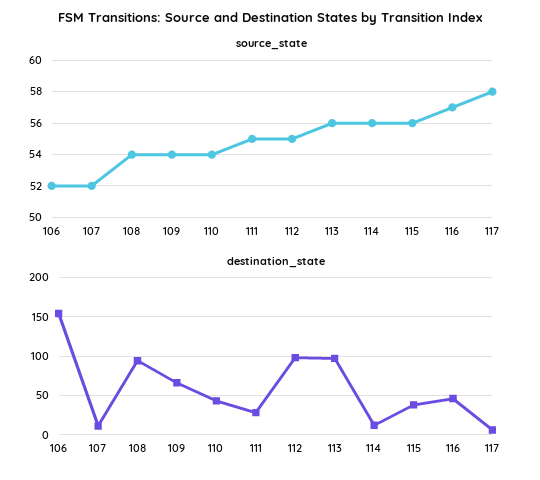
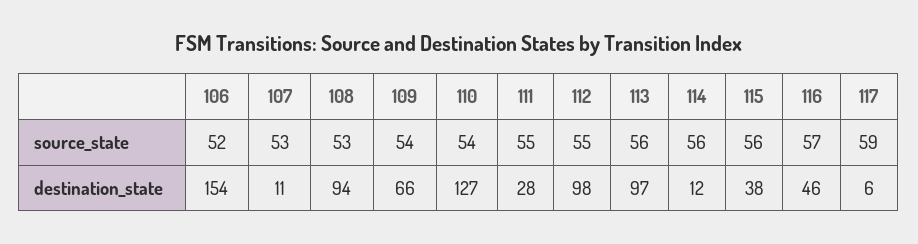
  {
    "source_state": {
      "106": 52,
-     "107": 52,
+     "107": 53,
-     "108": 54,
+     "108": 53,
      "109": 54,
      "110": 54,
      "111": 55,
      "112": 55,
      "113": 56,
      "114": 56,
      "115": 56,
      "116": 57,
-     "117": 58
+     "117": 59
    },
    "destination_state": {
      "106": 154,
      "107": 11,
      "108": 94,
      "109": 66,
-     "110": 40,
+     "110": 127,
      "111": 28,
      "112": 98,
      "113": 97,
      "114": 12,
      "115": 38,
      "116": 46,
      "117": 6
    }
  }

